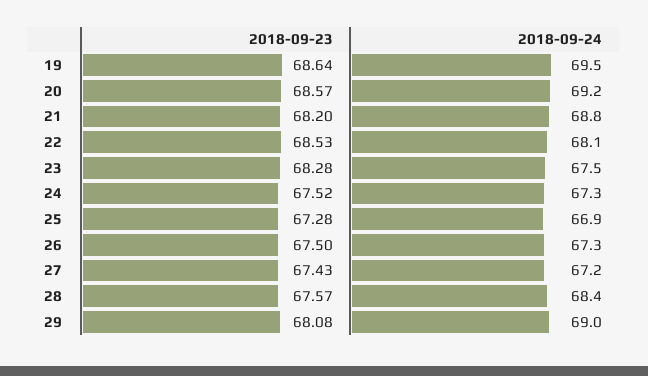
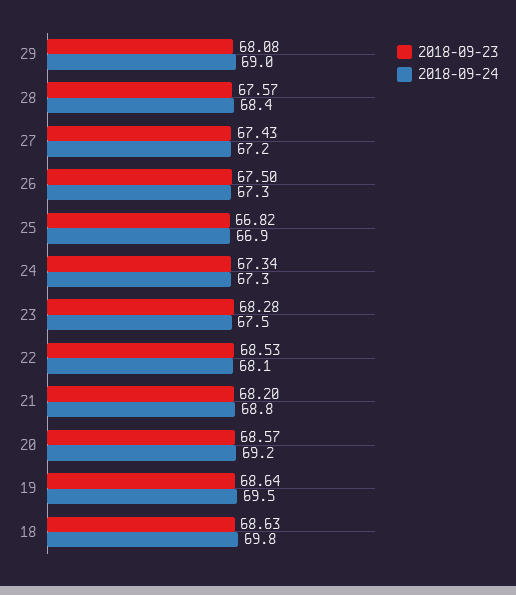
  {
    "2018-09-23": {
      "19": 68.64,
      "20": 68.57,
      "21": 68.2,
      "22": 68.53,
      "23": 68.28,
-     "24": 67.52,
+     "24": 67.34,
-     "25": 67.28,
+     "25": 66.82,
      "26": 67.5,
      "27": 67.43,
      "28": 67.57,
-     "29": 68.08
+     "29": 68.08,
+     "18": 68.63
    },
    "2018-09-24": {
      "19": 69.5,
      "20": 69.2,
      "21": 68.8,
      "22": 68.1,
      "23": 67.5,
      "24": 67.3,
      "25": 66.9,
      "26": 67.3,
      "27": 67.2,
      "28": 68.4,
-     "29": 69
+     "29": 69,
+     "18": 69.8
    }
  }

